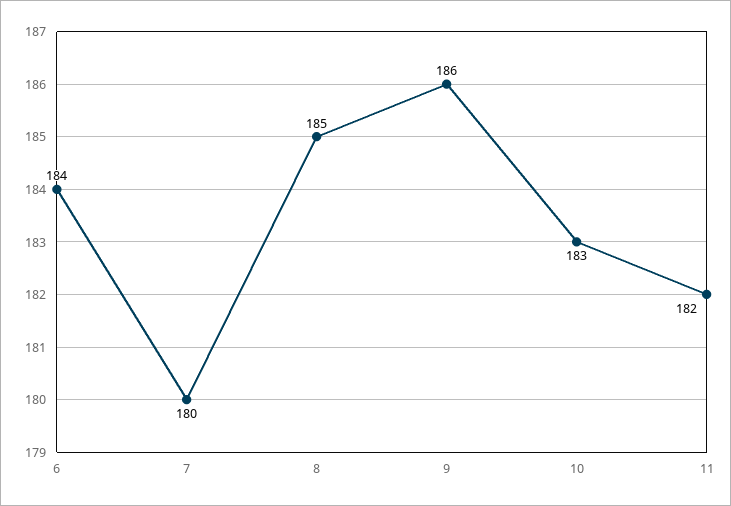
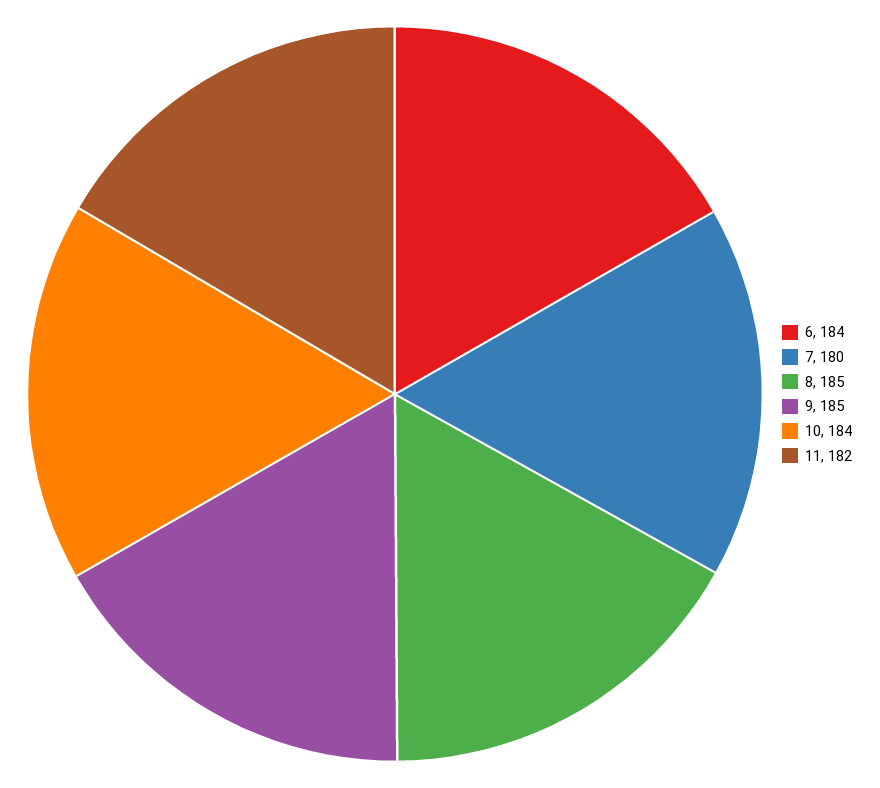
  {
    "6": 184,
    "7": 180,
    "8": 185,
-   "9": 186,
+   "9": 185,
-   "10": 183,
+   "10": 184,
    "11": 182
  }

